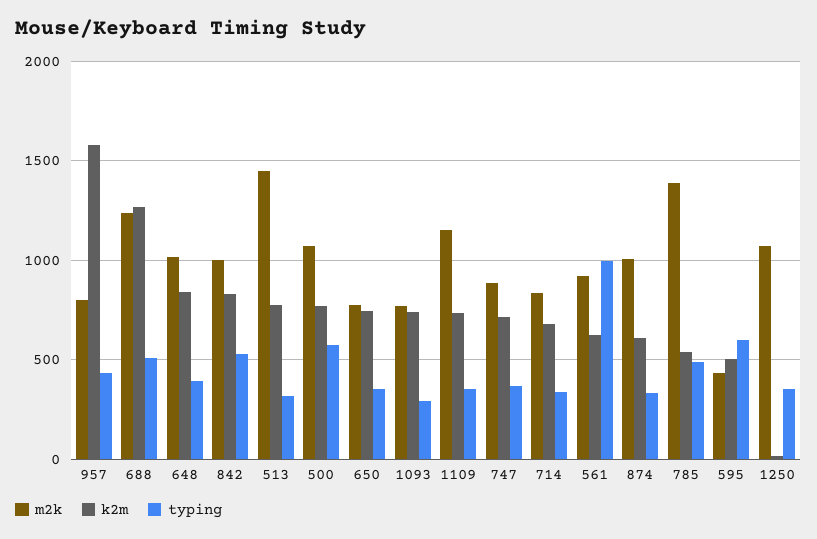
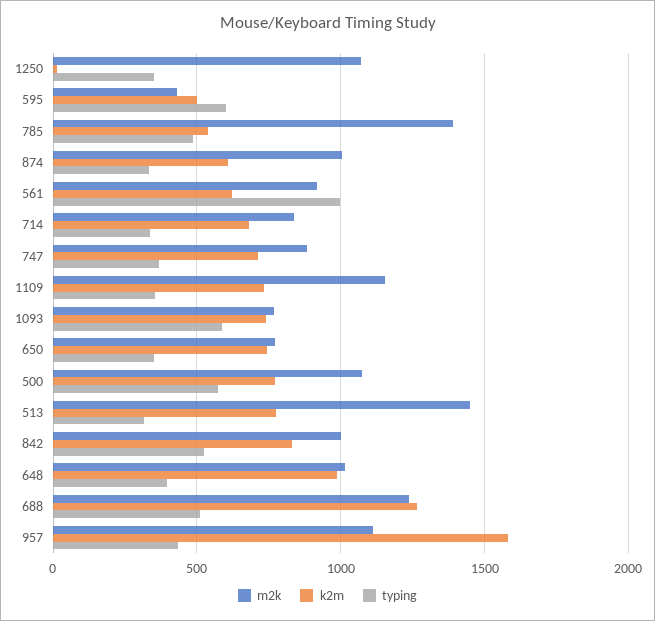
  {
    "m2k": {
-     "957": 800,
+     "957": 1100,
      "688": 1250,
      "648": 1000,
      "842": 1000,
      "513": 1450,
      "500": 1050,
      "650": 750,
      "1093": 750,
      "1109": 1150,
      "747": 900,
      "714": 850,
      "561": 900,
      "874": 1000,
      "785": 1400,
      "595": 450,
      "1250": 1050
    },
    "k2m": {
      "957": 1600,
      "688": 1250,
-     "648": 850,
+     "648": 1000,
      "842": 850,
      "513": 800,
      "500": 750,
      "650": 750,
      "1093": 750,
      "1109": 750,
      "747": 700,
      "714": 700,
      "561": 600,
      "874": 600,
      "785": 550,
      "595": 500,
      "1250": 0
    },
    "typing": {
      "957": 450,
      "688": 500,
      "648": 400,
      "842": 550,
      "513": 300,
      "500": 550,
      "650": 350,
-     "1093": 300,
+     "1093": 600,
      "1109": 350,
      "747": 350,
      "714": 350,
      "561": 1000,
      "874": 350,
      "785": 500,
      "595": 600,
      "1250": 350
    }
  }

